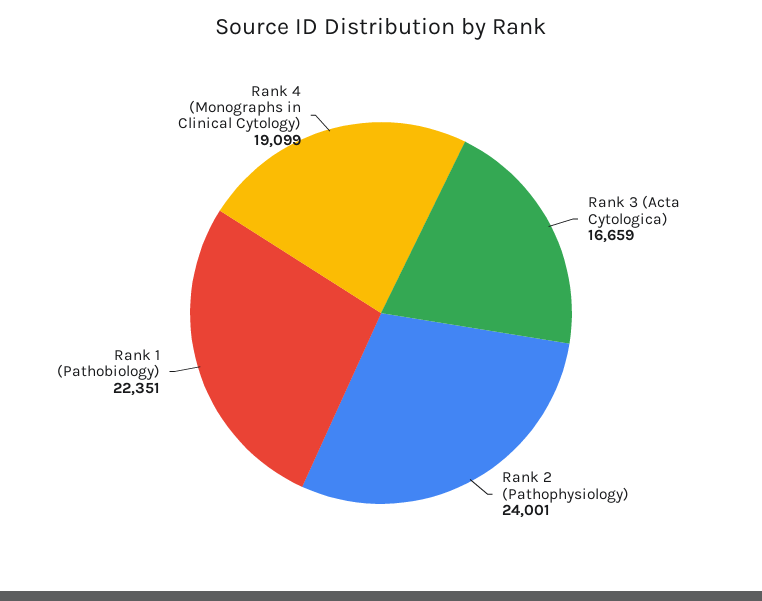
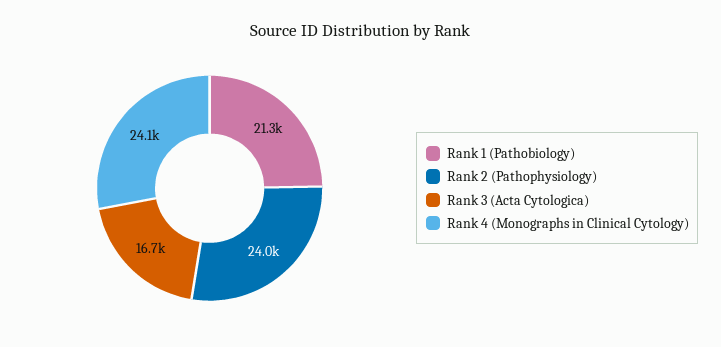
  {
    "Rank 3 (Acta Cytologica)": 16659,
    "Rank 2 (Pathophysiology)": 24001,
-   "Rank 1 (Pathobiology)": 22351,
+   "Rank 1 (Pathobiology)": 21300,
-   "Rank 4 (Monographs in Clinical Cytology)": 19099
+   "Rank 4 (Monographs in Clinical Cytology)": 24100
  }

